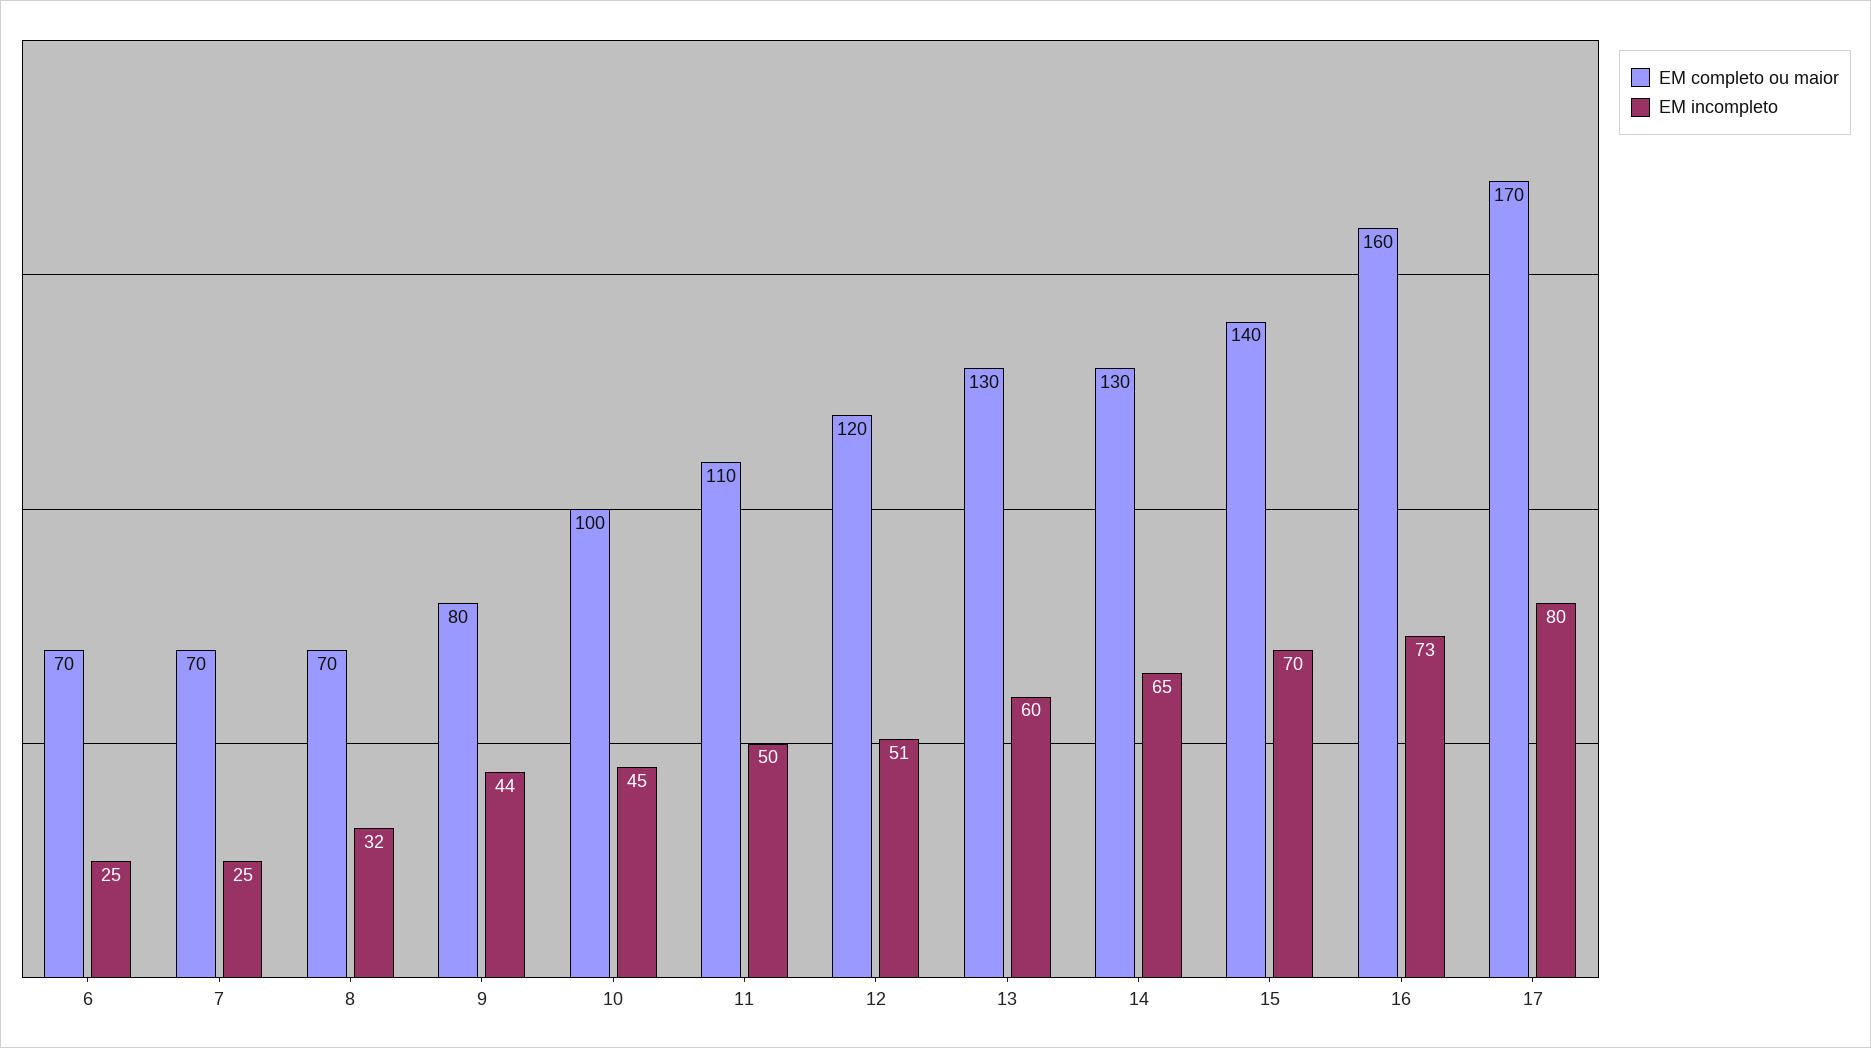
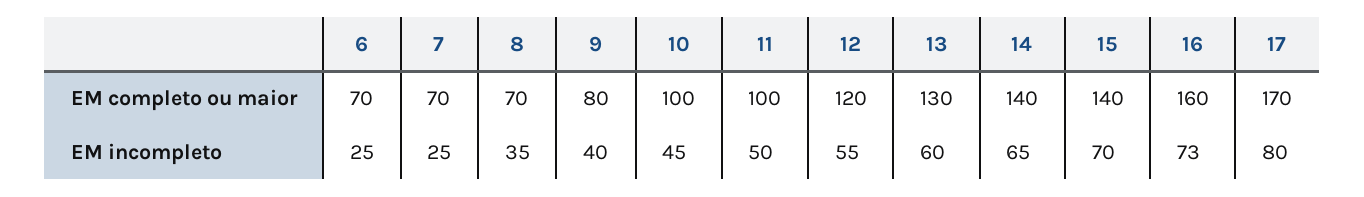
  {
    "EM completo ou maior": {
      "6": 70,
      "7": 70,
      "8": 70,
      "9": 80,
      "10": 100,
-     "11": 110,
+     "11": 100,
      "12": 120,
      "13": 130,
-     "14": 130,
+     "14": 140,
      "15": 140,
      "16": 160,
      "17": 170
    },
    "EM incompleto": {
      "6": 25,
      "7": 25,
-     "8": 32,
+     "8": 35,
-     "9": 44,
+     "9": 40,
      "10": 45,
      "11": 50,
-     "12": 51,
+     "12": 55,
      "13": 60,
      "14": 65,
      "15": 70,
      "16": 73,
      "17": 80
    }
  }

